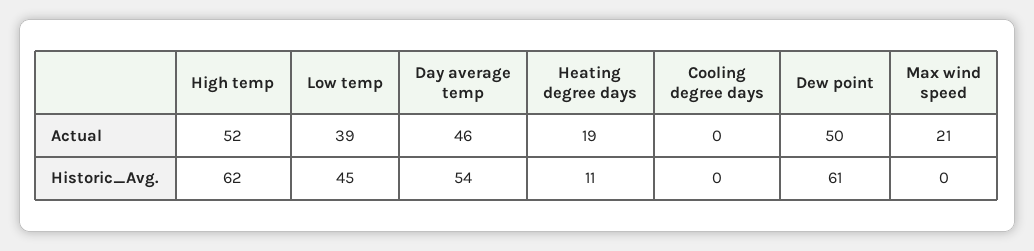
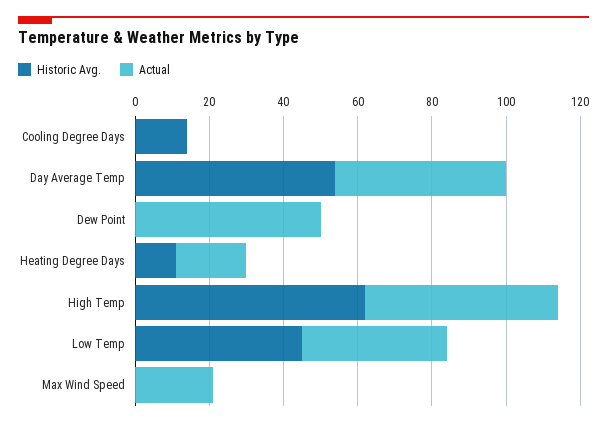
  {
    "Actual": {
      "High temp": 52,
      "Low temp": 39,
      "Day average temp": 46,
      "Heating degree days": 19,
      "Cooling degree days": 0,
      "Dew point": 50,
      "Max wind speed": 21
    },
    "Historic_Avg.": {
      "High temp": 62,
      "Low temp": 45,
      "Day average temp": 54,
      "Heating degree days": 11,
-     "Cooling degree days": 0,
+     "Cooling degree days": 15,
-     "Dew point": 61,
+     "Dew point": 0,
      "Max wind speed": 0
    }
  }

